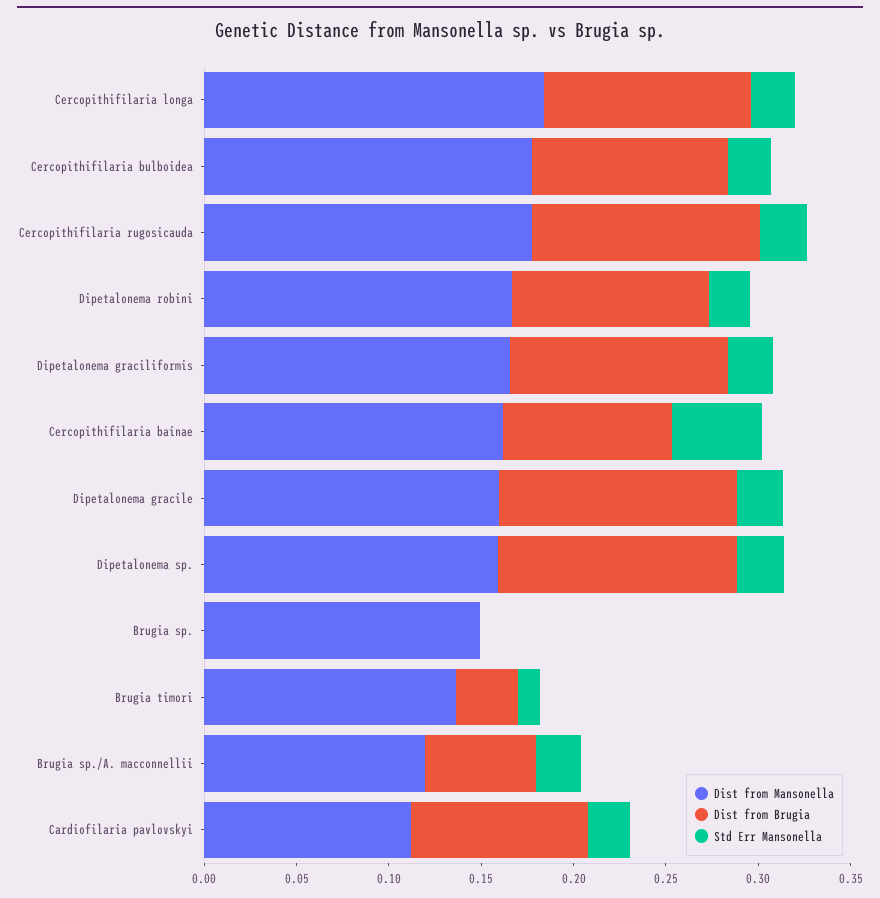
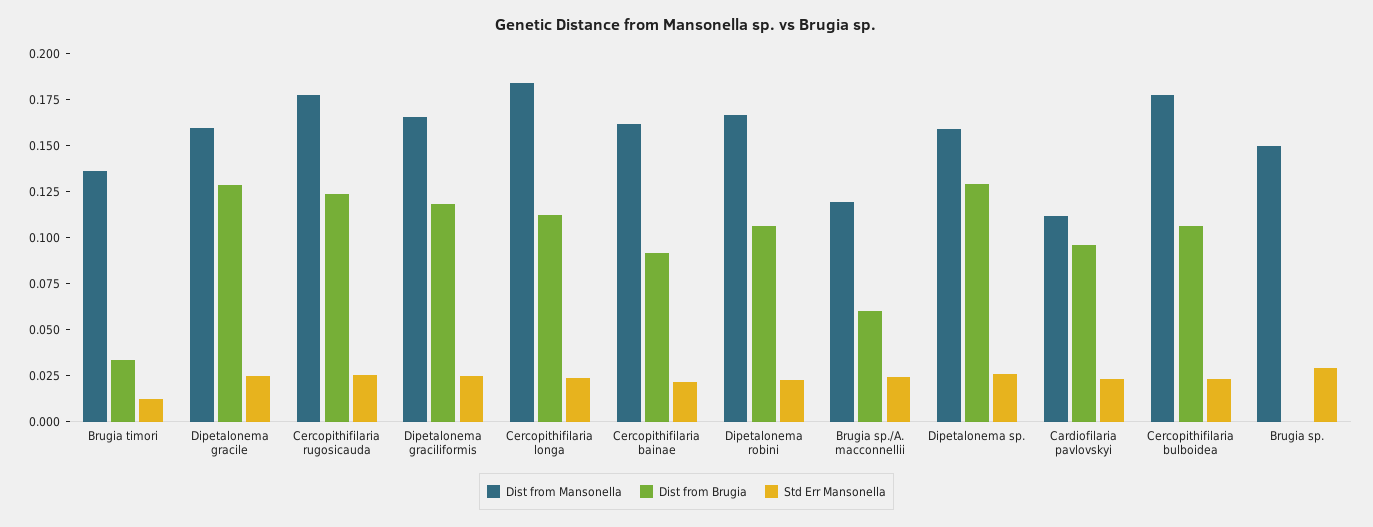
  {
    "Dist from Mansonella": {
      "Cercopithifilaria longa": 0.185,
      "Cercopithifilaria bulboidea": 0.175,
      "Cercopithifilaria rugosicauda": 0.175,
      "Dipetalonema robini": 0.165,
      "Dipetalonema graciliformis": 0.165,
      "Cercopithifilaria bainae": 0.16,
      "Dipetalonema gracile": 0.16,
      "Dipetalonema sp.": 0.16,
      "Brugia sp.": 0.15,
      "Brugia timori": 0.135,
      "Brugia sp./A. macconnellii": 0.12,
      "Cardiofilaria pavlovskyi": 0.11
    },
    "Dist from Brugia": {
      "Cercopithifilaria longa": 0.11,
      "Cercopithifilaria bulboidea": 0.105,
      "Cercopithifilaria rugosicauda": 0.125,
      "Dipetalonema robini": 0.105,
      "Dipetalonema graciliformis": 0.12,
      "Cercopithifilaria bainae": 0.09,
      "Dipetalonema gracile": 0.13,
      "Dipetalonema sp.": 0.13,
      "Brugia sp.": 0,
      "Brugia timori": 0.035,
      "Brugia sp./A. macconnellii": 0.06,
      "Cardiofilaria pavlovskyi": 0.095
    },
    "Std Err Mansonella": {
      "Cercopithifilaria longa": 0.025,
      "Cercopithifilaria bulboidea": 0.025,
      "Cercopithifilaria rugosicauda": 0.025,
      "Dipetalonema robini": 0.02,
      "Dipetalonema graciliformis": 0.025,
-     "Cercopithifilaria bainae": 0.05,
+     "Cercopithifilaria bainae": 0.02,
      "Dipetalonema gracile": 0.025,
      "Dipetalonema sp.": 0.025,
-     "Brugia sp.": 0,
+     "Brugia sp.": 0.03,
      "Brugia timori": 0.01,
      "Brugia sp./A. macconnellii": 0.025,
      "Cardiofilaria pavlovskyi": 0.025
    }
  }

